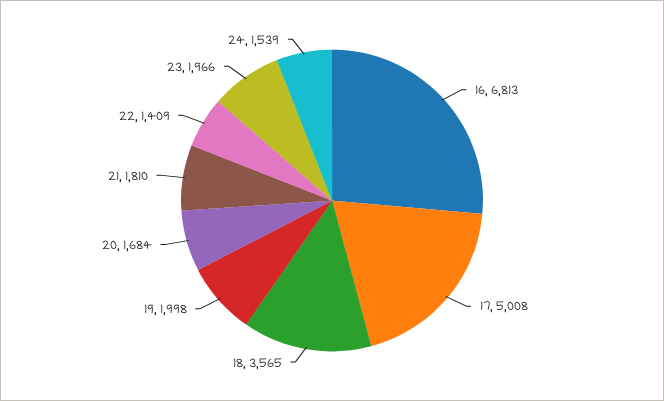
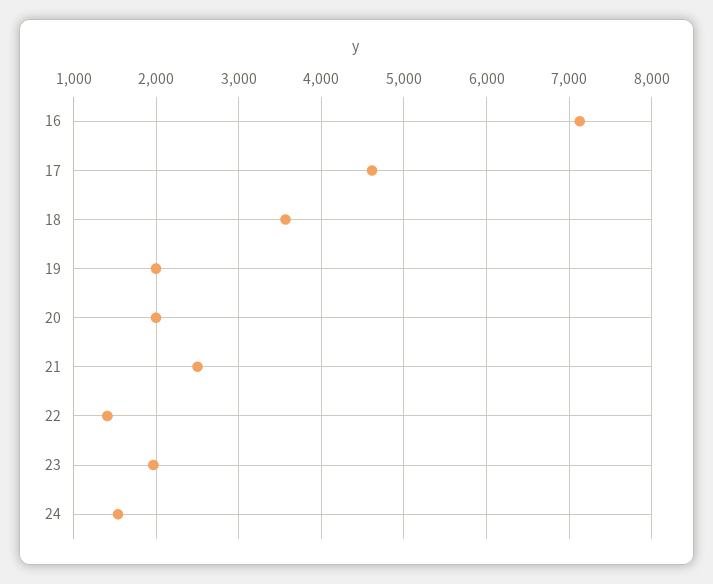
  {
-   "16": 6813,
+   "16": 7100,
-   "17": 5008,
+   "17": 4600,
    "18": 3565,
    "19": 1998,
-   "20": 1684,
+   "20": 2000,
-   "21": 1810,
+   "21": 2500,
    "22": 1409,
    "23": 1966,
    "24": 1539
  }

